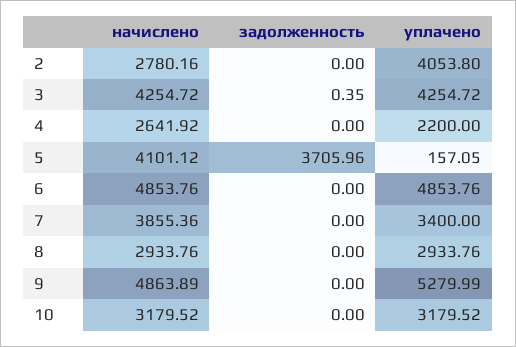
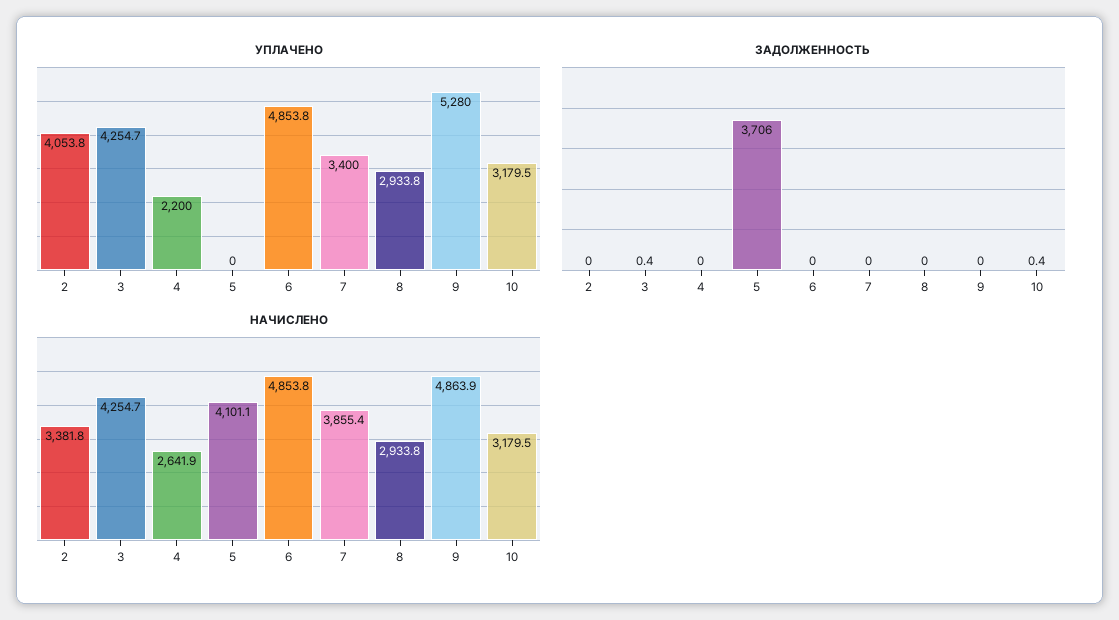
  {
    "начислено": {
-     "2": 2780.16,
+     "2": 3381.8,
      "3": 4254.72,
      "4": 2641.92,
      "5": 4101.12,
      "6": 4853.76,
      "7": 3855.36,
      "8": 2933.76,
      "9": 4863.89,
      "10": 3179.52
    },
    "задолженность": {
      "2": 0,
      "3": 0.35,
      "4": 0,
      "5": 3705.96,
      "6": 0,
      "7": 0,
      "8": 0,
      "9": 0,
-     "10": 0
+     "10": 0.4
    },
    "уплачено": {
      "2": 4053.8,
      "3": 4254.72,
      "4": 2200,
-     "5": 157.05,
+     "5": 0,
      "6": 4853.76,
      "7": 3400,
      "8": 2933.76,
      "9": 5279.99,
      "10": 3179.52
    }
  }

